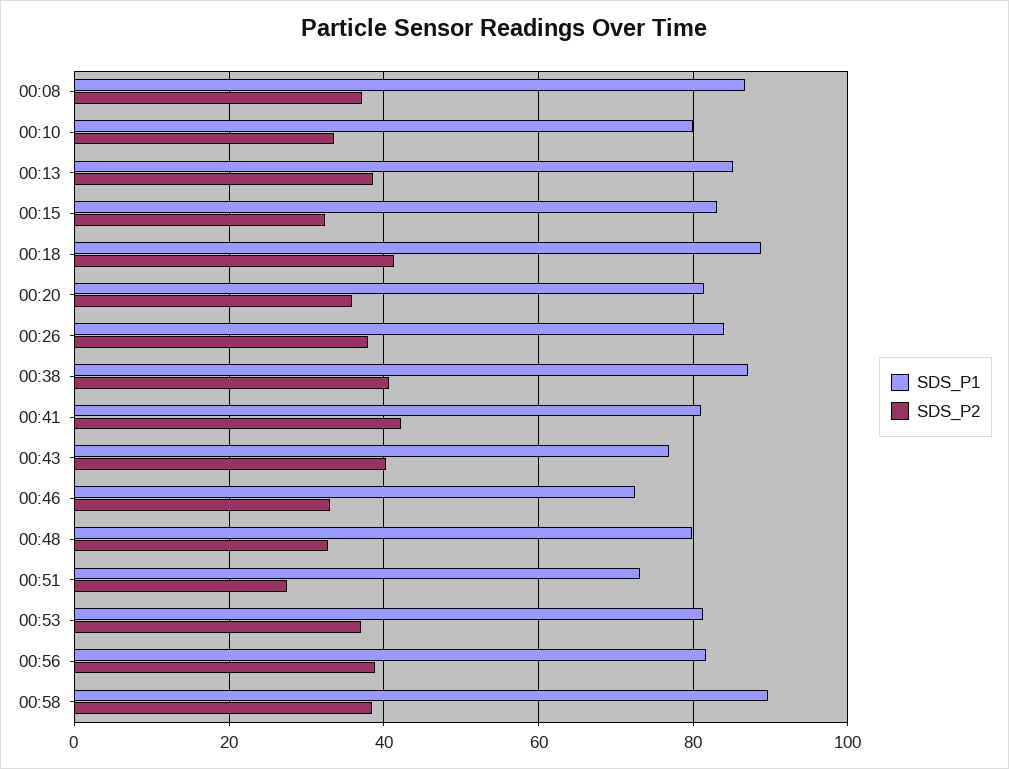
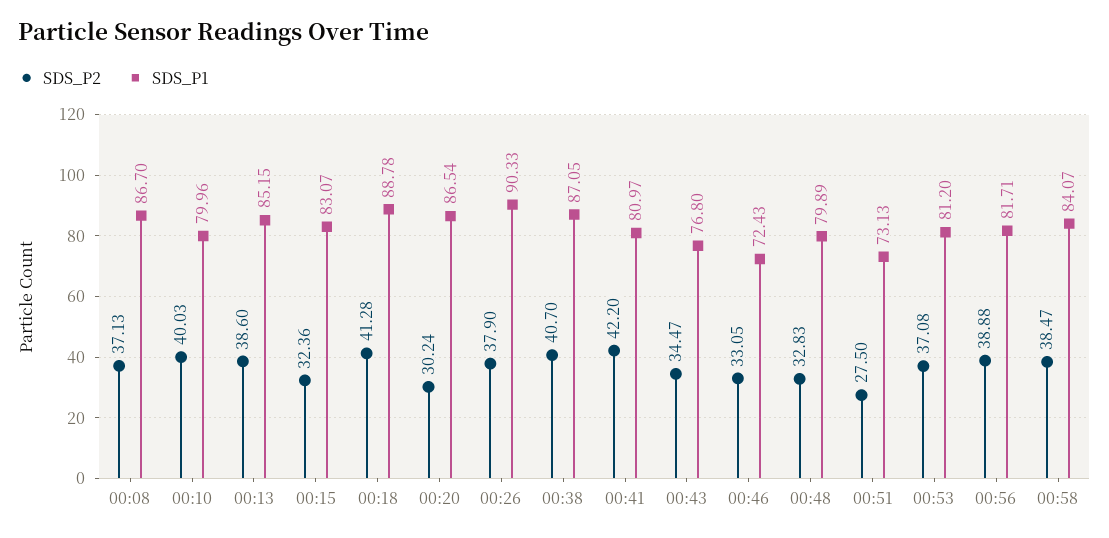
  {
    "SDS_P1": {
      "00:08": 86.7,
      "00:10": 79.96,
      "00:13": 85.15,
      "00:15": 83.07,
      "00:18": 88.78,
-     "00:20": 82,
+     "00:20": 86.54,
-     "00:26": 84,
+     "00:26": 90.33,
      "00:38": 87.05,
      "00:41": 80.97,
      "00:43": 76.8,
      "00:46": 72.43,
      "00:48": 79.89,
      "00:51": 73.13,
      "00:53": 81.2,
      "00:56": 81.71,
-     "00:58": 90
+     "00:58": 84.07
    },
    "SDS_P2": {
      "00:08": 37.13,
-     "00:10": 34,
+     "00:10": 40.03,
      "00:13": 38.6,
      "00:15": 32.36,
      "00:18": 41.28,
-     "00:20": 36,
+     "00:20": 30.24,
      "00:26": 37.9,
      "00:38": 40.7,
      "00:41": 42.2,
-     "00:43": 40,
+     "00:43": 34.47,
      "00:46": 33.05,
      "00:48": 32.83,
      "00:51": 27.5,
      "00:53": 37.08,
      "00:56": 38.88,
      "00:58": 38.47
    }
  }

